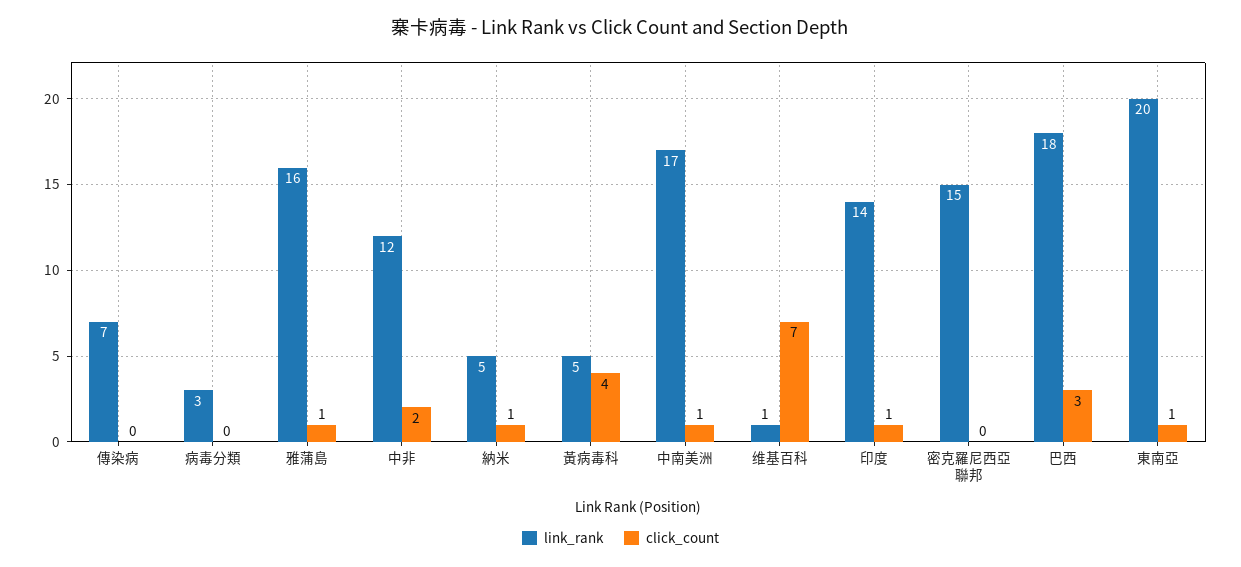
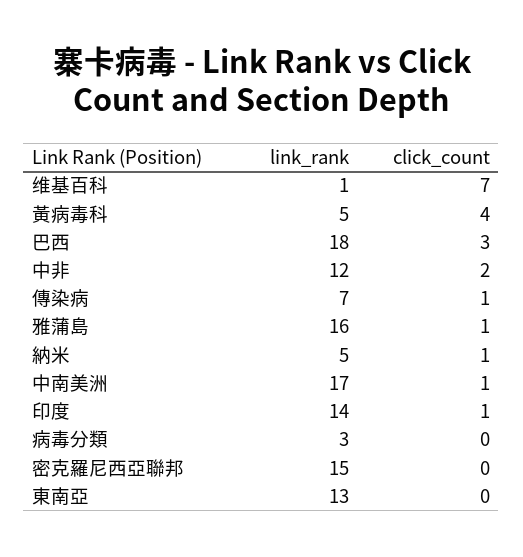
  {
    "link_rank": {
      "傳染病": 7,
      "病毒分類": 3,
      "雅蒲島": 16,
      "中非": 12,
      "納米": 5,
      "黃病毒科": 5,
      "中南美洲": 17,
      "维基百科": 1,
      "印度": 14,
      "密克羅尼西亞聯邦": 15,
      "巴西": 18,
-     "東南亞": 20
+     "東南亞": 13
    },
    "click_count": {
-     "傳染病": 0,
+     "傳染病": 1,
      "病毒分類": 0,
      "雅蒲島": 1,
      "中非": 2,
      "納米": 1,
      "黃病毒科": 4,
      "中南美洲": 1,
      "维基百科": 7,
      "印度": 1,
      "密克羅尼西亞聯邦": 0,
      "巴西": 3,
-     "東南亞": 1
+     "東南亞": 0
    }
  }

